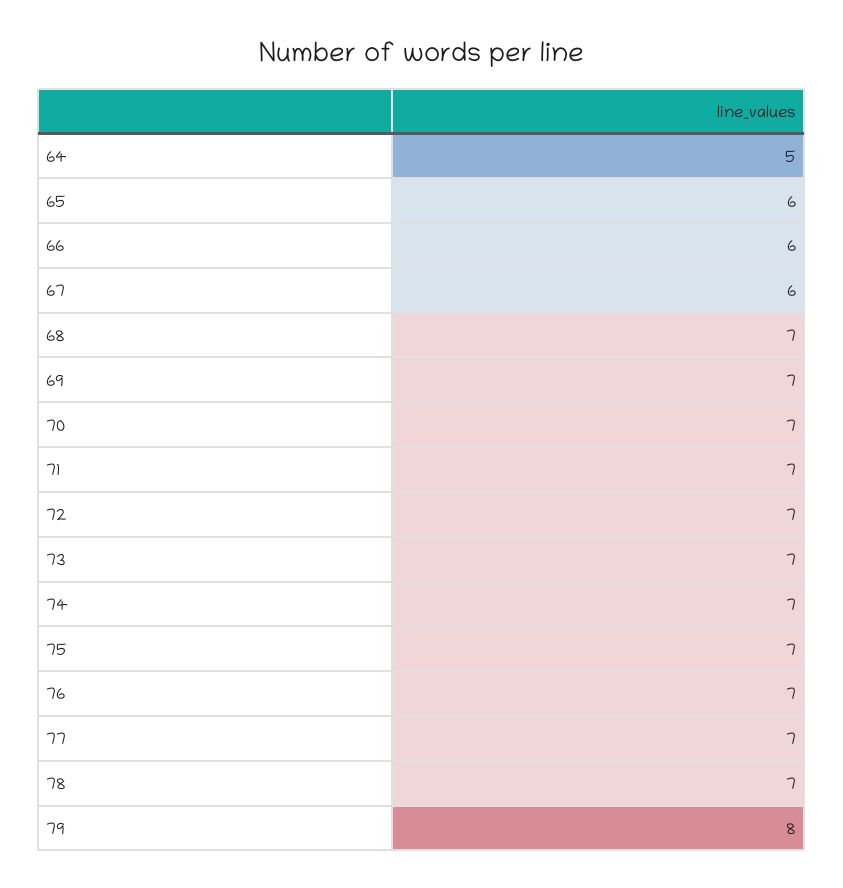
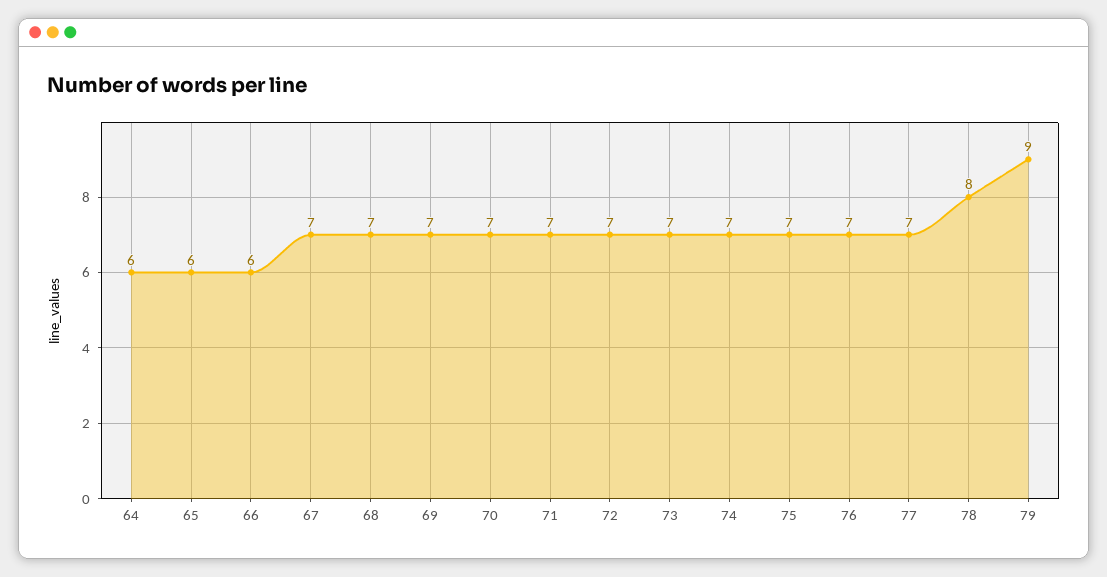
  {
-   "64": 5,
+   "64": 6,
    "65": 6,
    "66": 6,
-   "67": 6,
+   "67": 7,
    "68": 7,
    "69": 7,
    "70": 7,
    "71": 7,
    "72": 7,
    "73": 7,
    "74": 7,
    "75": 7,
    "76": 7,
    "77": 7,
-   "78": 7,
+   "78": 8,
-   "79": 8
+   "79": 9
  }

